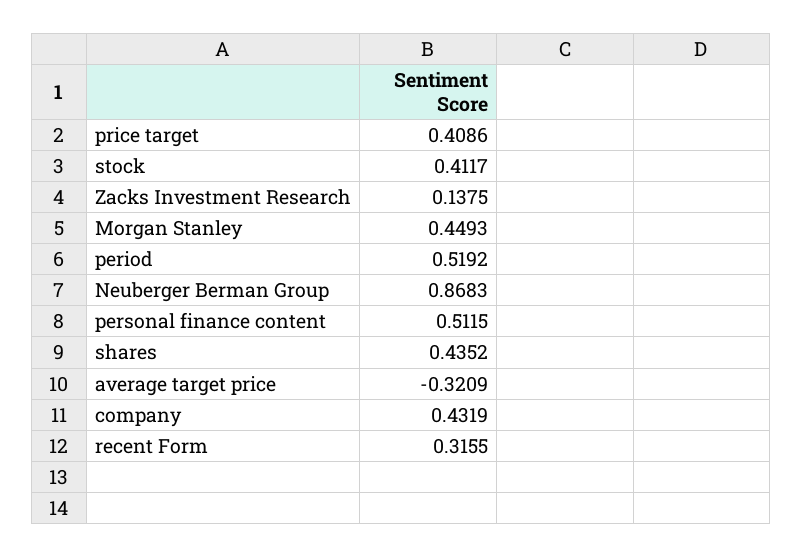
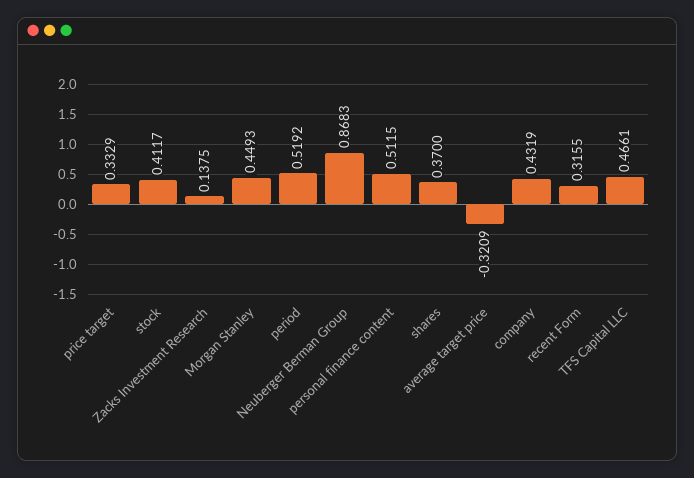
  {
-   "price target": 0.4086,
+   "price target": 0.3329,
    "stock": 0.4117,
    "Zacks Investment Research": 0.1375,
    "Morgan Stanley": 0.4493,
    "period": 0.5192,
    "Neuberger Berman Group": 0.8683,
    "personal finance content": 0.5115,
-   "shares": 0.4352,
+   "shares": 0.37,
    "average target price": -0.3209,
    "company": 0.4319,
-   "recent Form": 0.3155
+   "recent Form": 0.3155,
+   "TFS Capital LLC": 0.4661
  }

